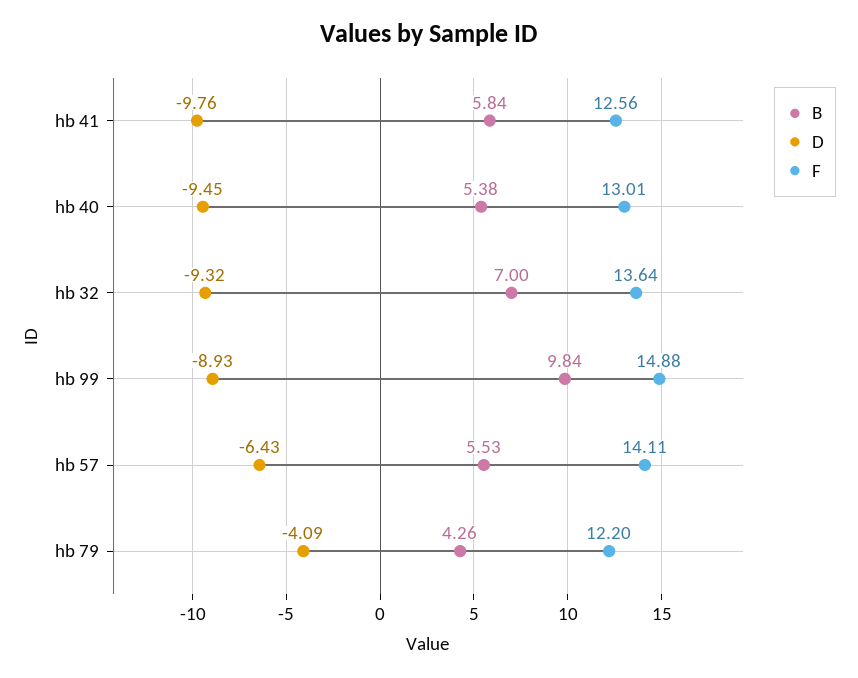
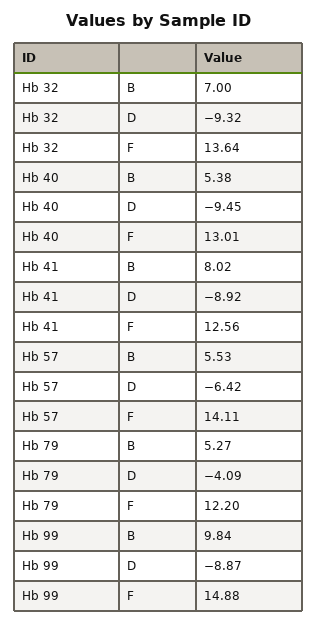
  {
    "B": {
-     "hb 41": 5.84,
+     "hb 41": 8.02,
      "hb 40": 5.38,
      "hb 32": 7,
      "hb 99": 9.84,
      "hb 57": 5.53,
-     "hb 79": 4.26
+     "hb 79": 5.27
    },
    "D": {
-     "hb 41": -9.76,
+     "hb 41": -8.92,
      "hb 40": -9.45,
      "hb 32": -9.32,
-     "hb 99": -8.93,
+     "hb 99": -8.87,
-     "hb 57": -6.43,
+     "hb 57": -6.42,
      "hb 79": -4.09
    },
    "F": {
      "hb 41": 12.56,
      "hb 40": 13.01,
      "hb 32": 13.64,
      "hb 99": 14.88,
      "hb 57": 14.11,
      "hb 79": 12.2
    }
  }

